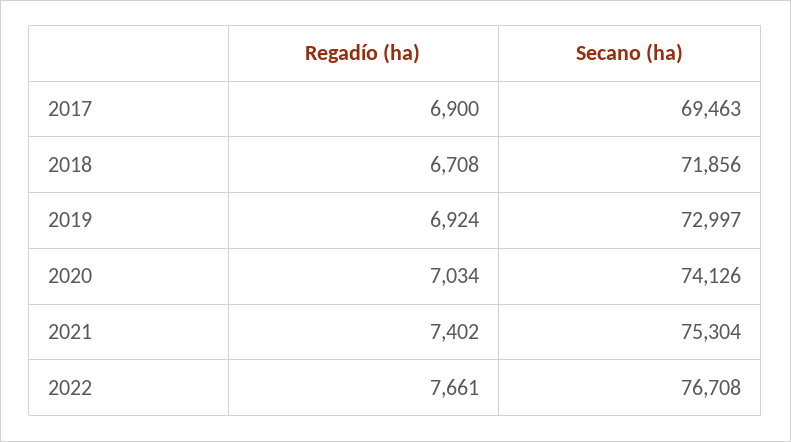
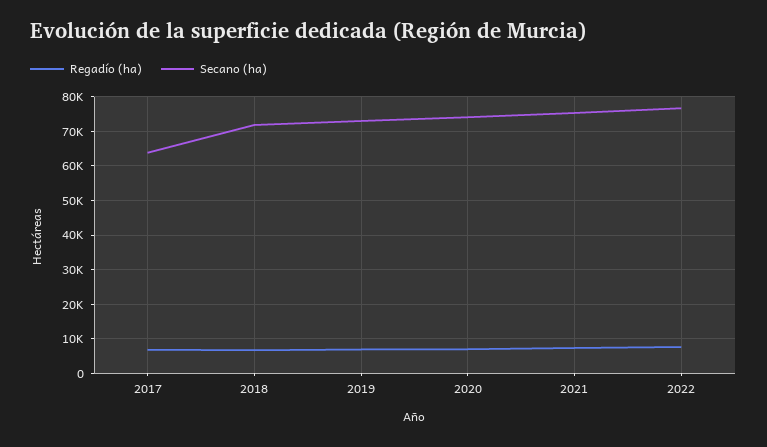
  {
    "Regadío (ha)": {
      "2017": 6900,
      "2018": 6708,
      "2019": 6924,
      "2020": 7034,
      "2021": 7402,
      "2022": 7661
    },
    "Secano (ha)": {
-     "2017": 69463,
+     "2017": 64000,
      "2018": 71856,
      "2019": 72997,
      "2020": 74126,
      "2021": 75304,
      "2022": 76708
    }
  }

